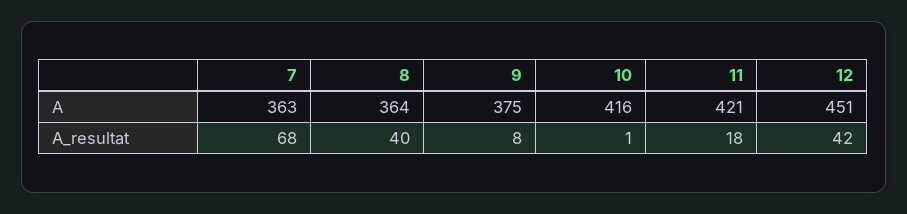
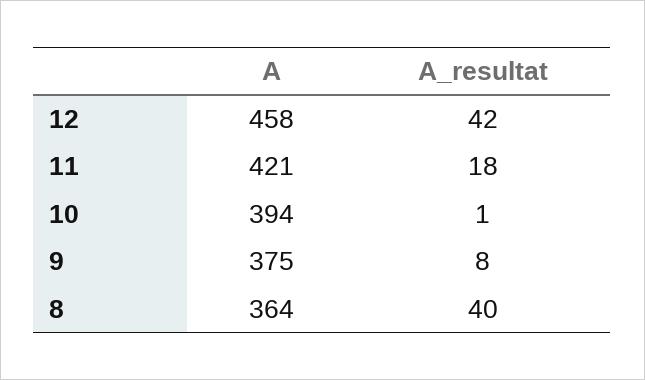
  {
-   "7": {
-     "A": 363,
-     "A_resultat": 68
-   },
    "8": {
      "A": 364,
      "A_resultat": 40
    },
    "9": {
      "A": 375,
      "A_resultat": 8
    },
    "10": {
-     "A": 416,
+     "A": 394,
      "A_resultat": 1
    },
    "11": {
      "A": 421,
      "A_resultat": 18
    },
    "12": {
-     "A": 451,
+     "A": 458,
      "A_resultat": 42
    }
  }

